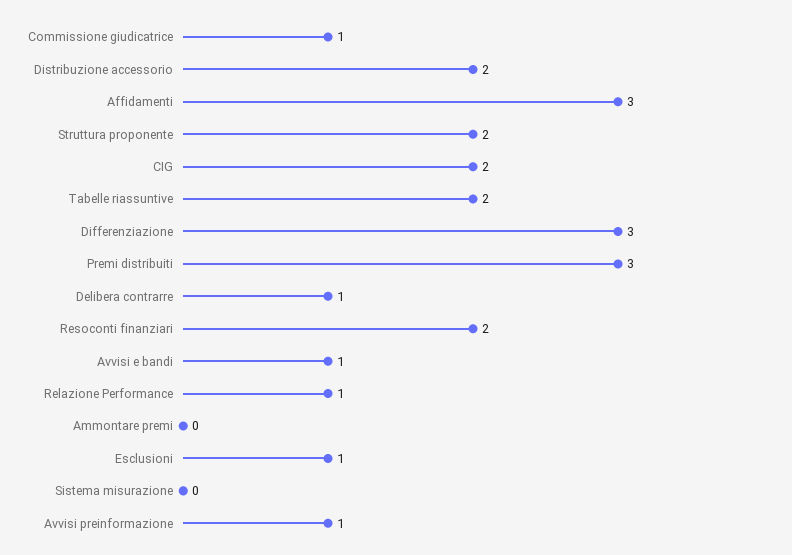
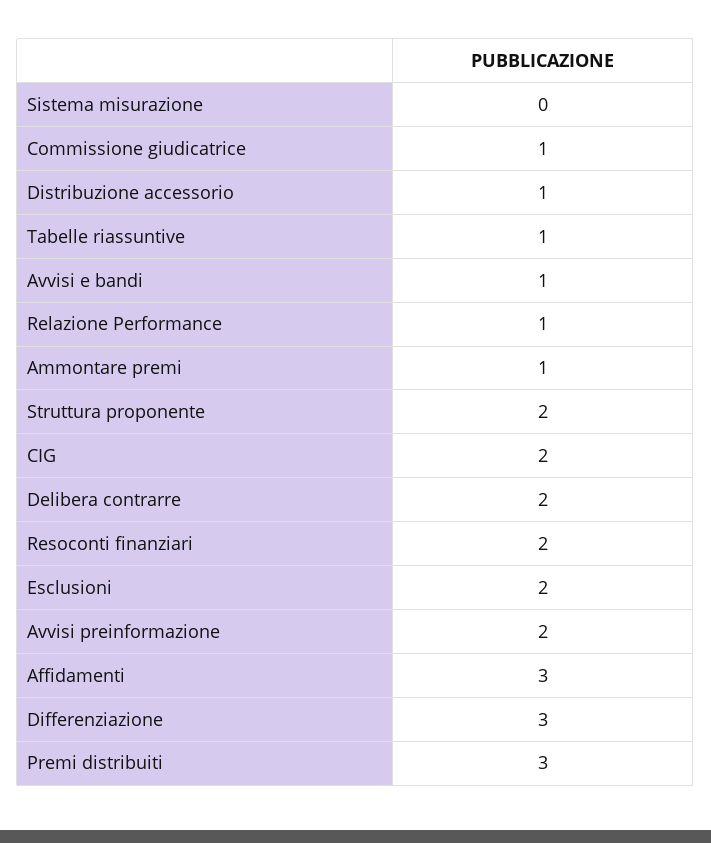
  {
    "Commissione giudicatrice": 1,
-   "Distribuzione accessorio": 2,
+   "Distribuzione accessorio": 1,
    "Affidamenti": 3,
    "Struttura proponente": 2,
    "CIG": 2,
-   "Tabelle riassuntive": 2,
+   "Tabelle riassuntive": 1,
    "Differenziazione": 3,
    "Premi distribuiti": 3,
-   "Delibera contrarre": 1,
+   "Delibera contrarre": 2,
    "Resoconti finanziari": 2,
    "Avvisi e bandi": 1,
    "Relazione Performance": 1,
-   "Ammontare premi": 0,
+   "Ammontare premi": 1,
-   "Esclusioni": 1,
+   "Esclusioni": 2,
    "Sistema misurazione": 0,
-   "Avvisi preinformazione": 1
+   "Avvisi preinformazione": 2
  }

